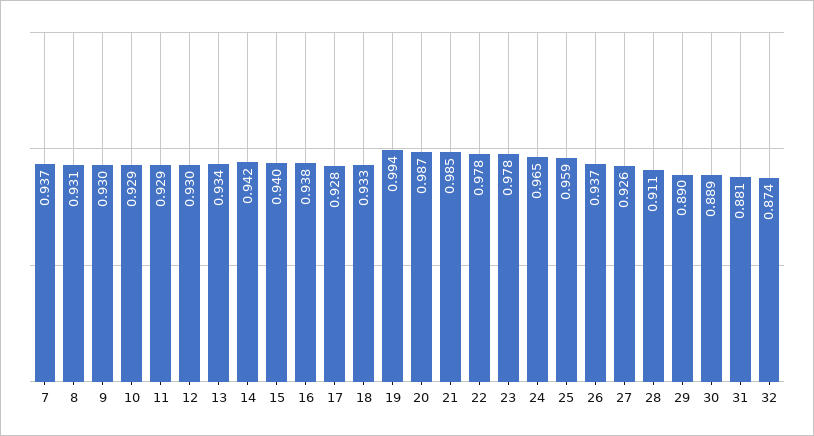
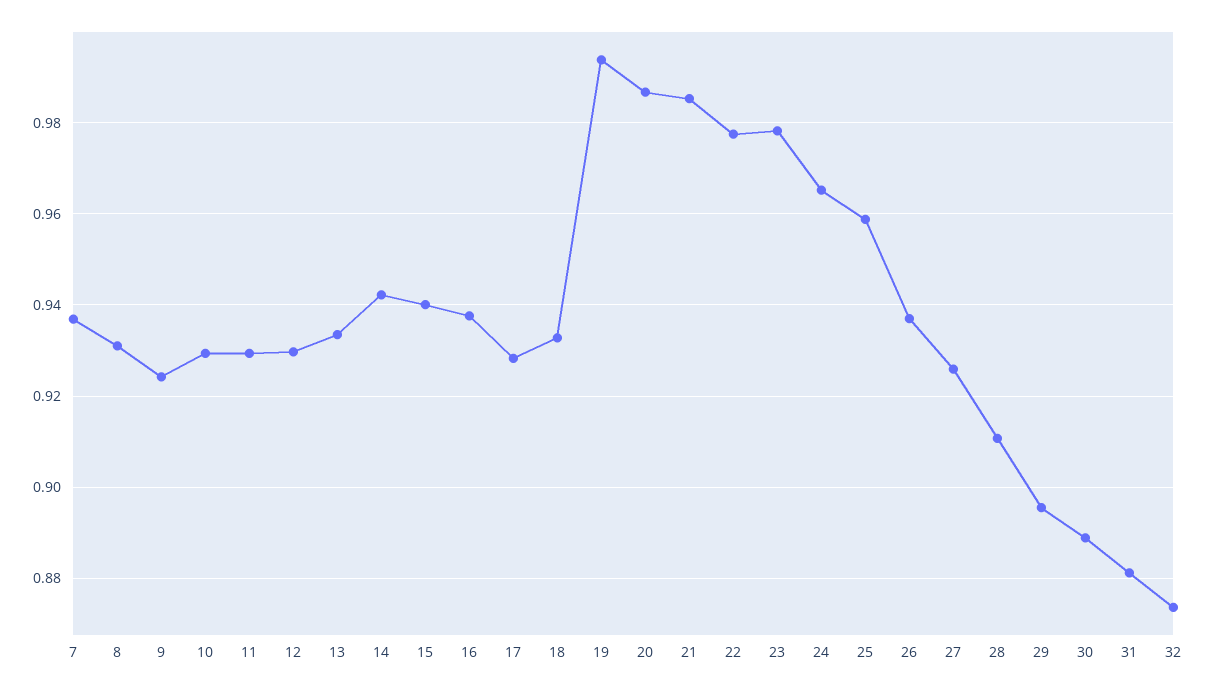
  {
    "7": 0.937,
    "8": 0.931,
-   "9": 0.93,
+   "9": 0.924,
    "10": 0.929,
    "11": 0.929,
    "12": 0.93,
    "13": 0.934,
    "14": 0.942,
    "15": 0.94,
    "16": 0.938,
    "17": 0.928,
    "18": 0.933,
    "19": 0.994,
    "20": 0.987,
    "21": 0.985,
    "22": 0.978,
    "23": 0.978,
    "24": 0.965,
    "25": 0.959,
    "26": 0.937,
    "27": 0.926,
    "28": 0.911,
-   "29": 0.89,
+   "29": 0.896,
    "30": 0.889,
    "31": 0.881,
    "32": 0.874
  }

